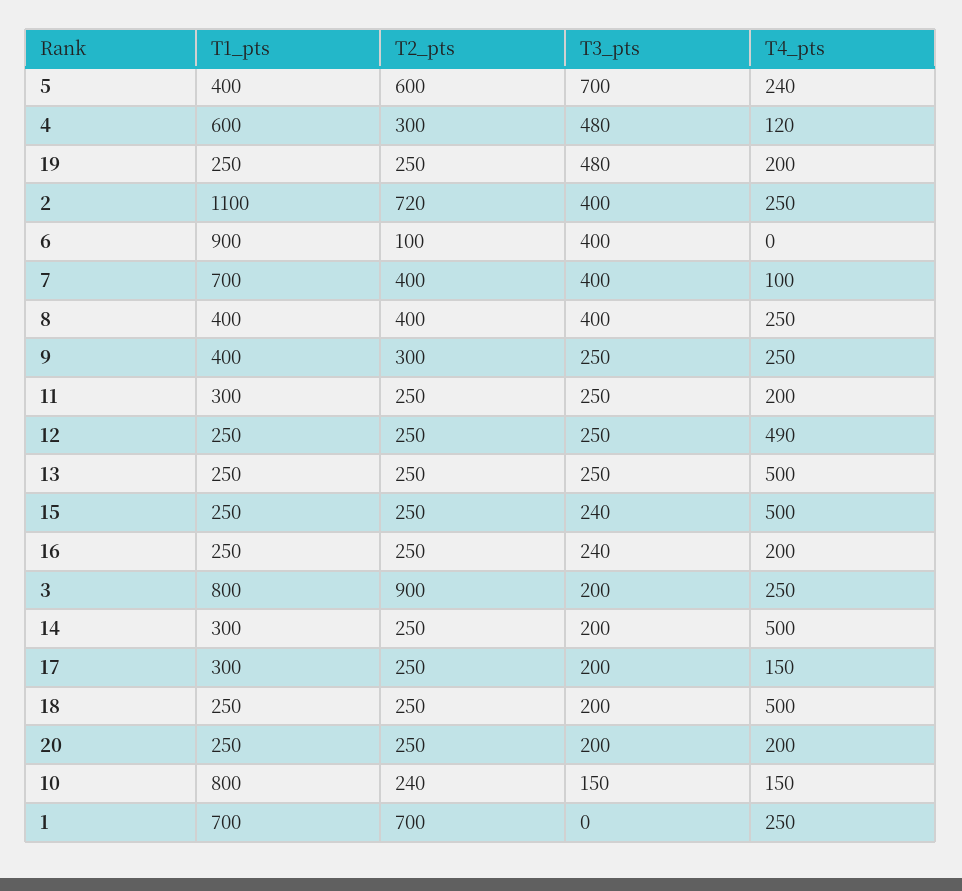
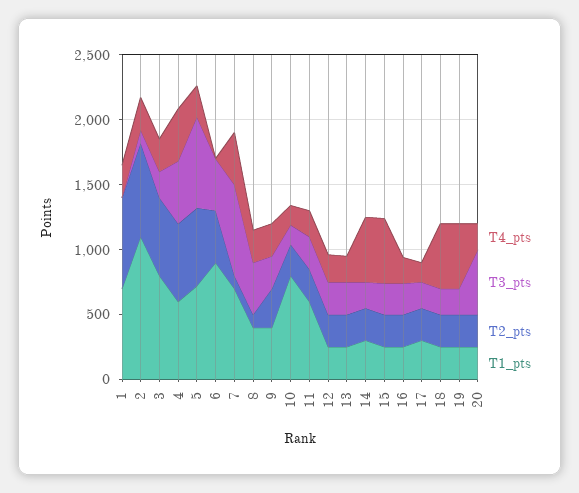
  {
    "T1_pts": {
-     "5": 400,
+     "5": 700,
      "4": 600,
      "19": 250,
      "2": 1100,
      "6": 900,
      "7": 700,
      "8": 400,
      "9": 400,
-     "11": 300,
+     "11": 600,
      "12": 250,
      "13": 250,
      "15": 250,
      "16": 250,
      "3": 800,
      "14": 300,
      "17": 300,
      "18": 250,
      "20": 250,
      "10": 800,
      "1": 700
    },
    "T2_pts": {
      "5": 600,
-     "4": 300,
+     "4": 600,
      "19": 250,
      "2": 720,
-     "6": 100,
+     "6": 400,
-     "7": 400,
+     "7": 100,
-     "8": 400,
+     "8": 100,
      "9": 300,
      "11": 250,
      "12": 250,
      "13": 250,
      "15": 250,
      "16": 250,
-     "3": 900,
+     "3": 600,
      "14": 250,
      "17": 250,
      "18": 250,
      "20": 250,
      "10": 240,
      "1": 700
    },
    "T3_pts": {
      "5": 700,
      "4": 480,
-     "19": 480,
+     "19": 200,
-     "2": 400,
+     "2": 100,
      "6": 400,
-     "7": 400,
+     "7": 700,
      "8": 400,
      "9": 250,
      "11": 250,
      "12": 250,
      "13": 250,
      "15": 240,
      "16": 240,
      "3": 200,
      "14": 200,
      "17": 200,
      "18": 200,
-     "20": 200,
+     "20": 500,
      "10": 150,
      "1": 0
    },
    "T4_pts": {
      "5": 240,
-     "4": 120,
+     "4": 400,
-     "19": 200,
+     "19": 500,
      "2": 250,
      "6": 0,
-     "7": 100,
+     "7": 400,
      "8": 250,
      "9": 250,
      "11": 200,
-     "12": 490,
+     "12": 200,
-     "13": 500,
+     "13": 200,
      "15": 500,
      "16": 200,
      "3": 250,
      "14": 500,
      "17": 150,
      "18": 500,
      "20": 200,
      "10": 150,
      "1": 250
    }
  }

